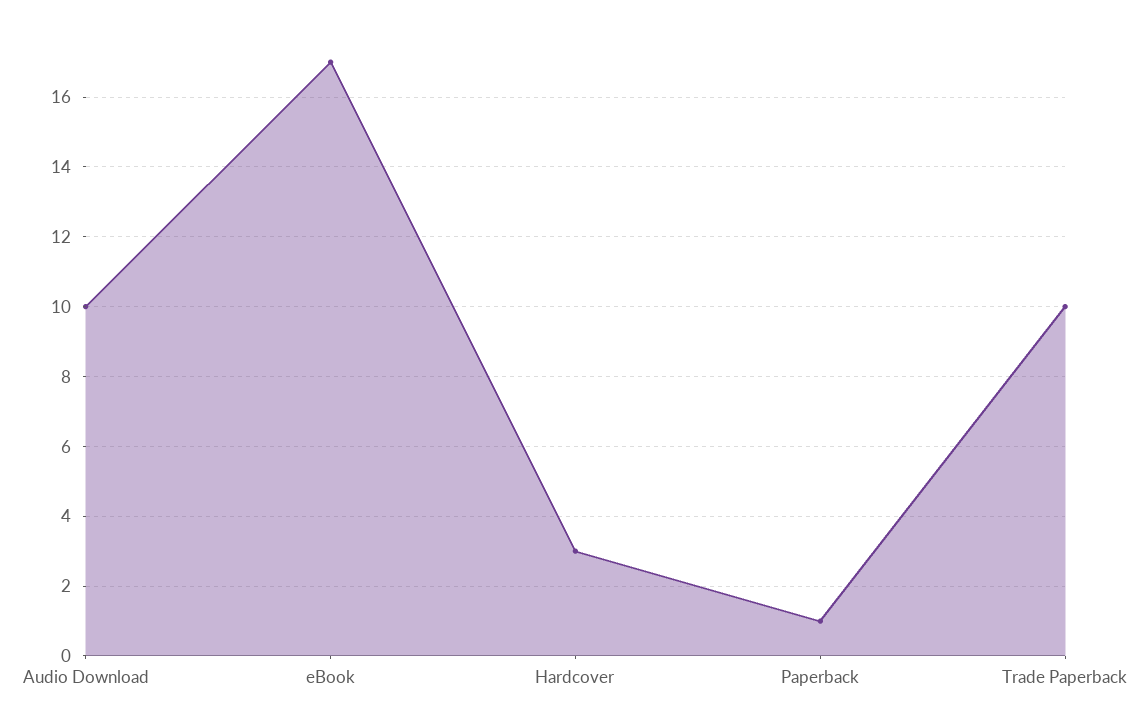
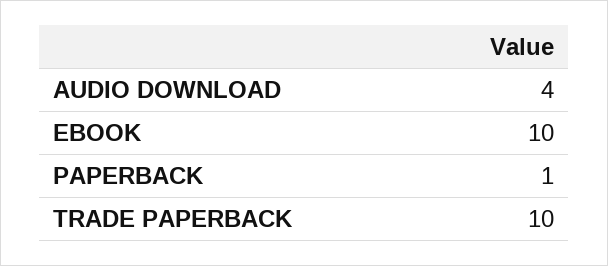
  {
-   "Audio Download": 10,
+   "Audio Download": 4,
-   "eBook": 17,
+   "eBook": 10,
-   "Hardcover": 3,
    "Paperback": 1,
    "Trade Paperback": 10
  }

